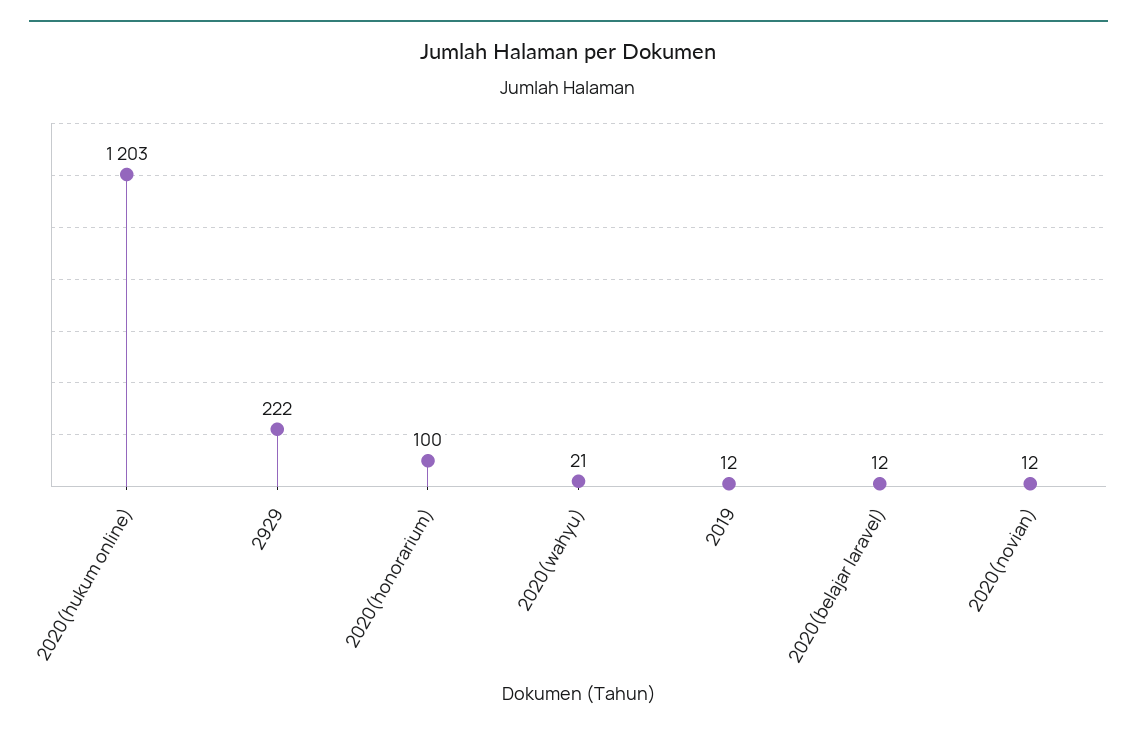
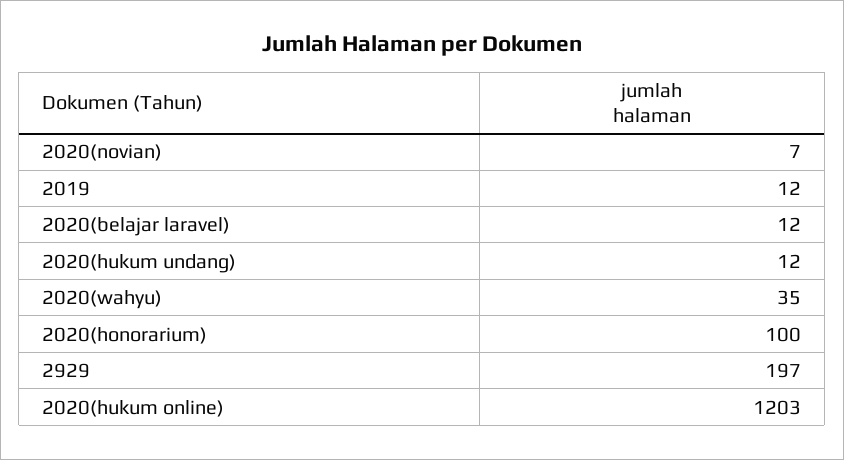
  {
    "2020(hukum online)": 1203,
-   "2929": 222,
+   "2929": 197,
    "2020(honorarium)": 100,
-   "2020(wahyu)": 21,
+   "2020(wahyu)": 35,
    "2019": 12,
    "2020(belajar laravel)": 12,
-   "2020(novian)": 12
+   "2020(novian)": 7,
+   "2020(hukum undang)": 12
  }

